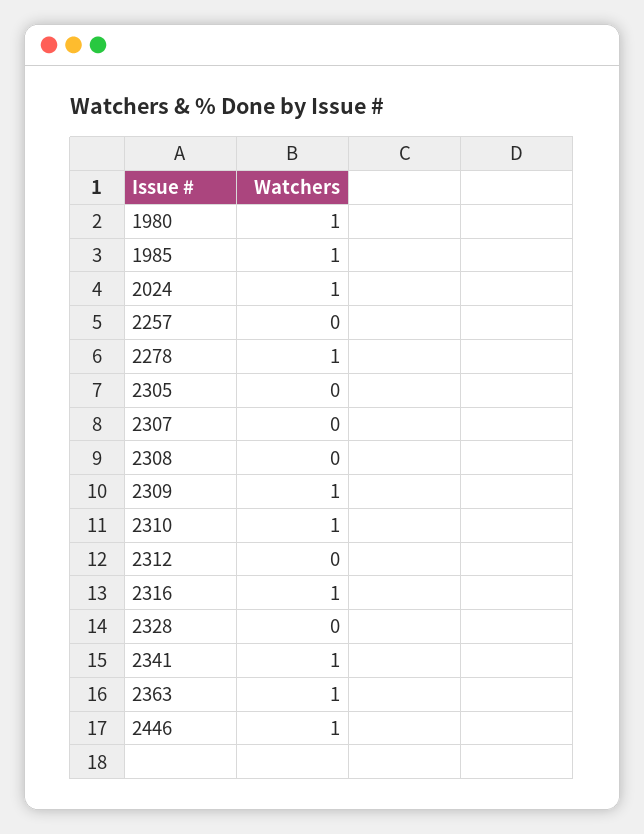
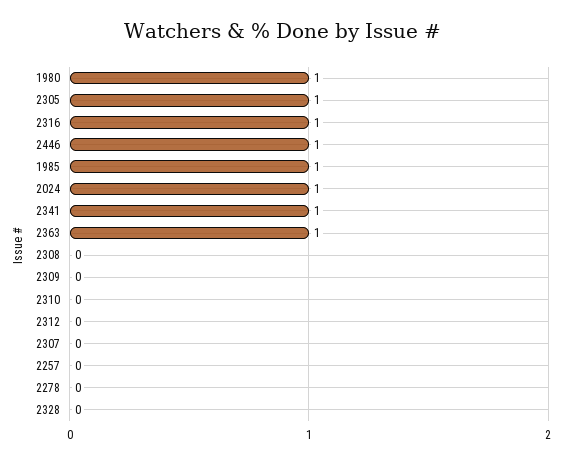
  {
    "1980": 1,
    "1985": 1,
    "2024": 1,
    "2257": 0,
-   "2278": 1,
+   "2278": 0,
-   "2305": 0,
+   "2305": 1,
    "2307": 0,
    "2308": 0,
-   "2309": 1,
+   "2309": 0,
-   "2310": 1,
+   "2310": 0,
    "2312": 0,
    "2316": 1,
    "2328": 0,
    "2341": 1,
    "2363": 1,
    "2446": 1
  }

